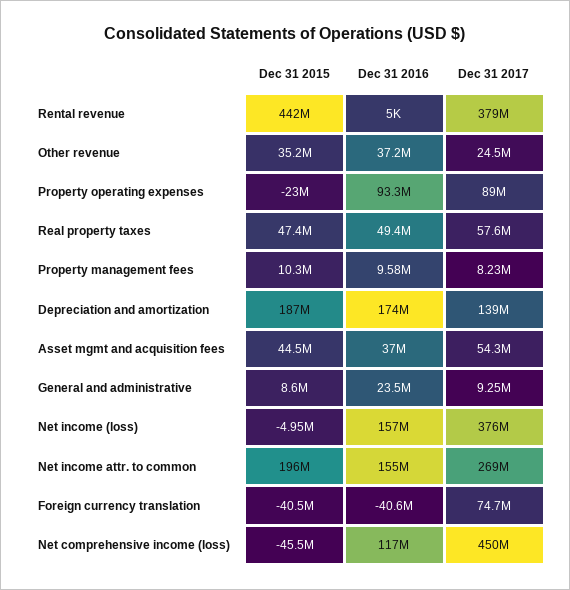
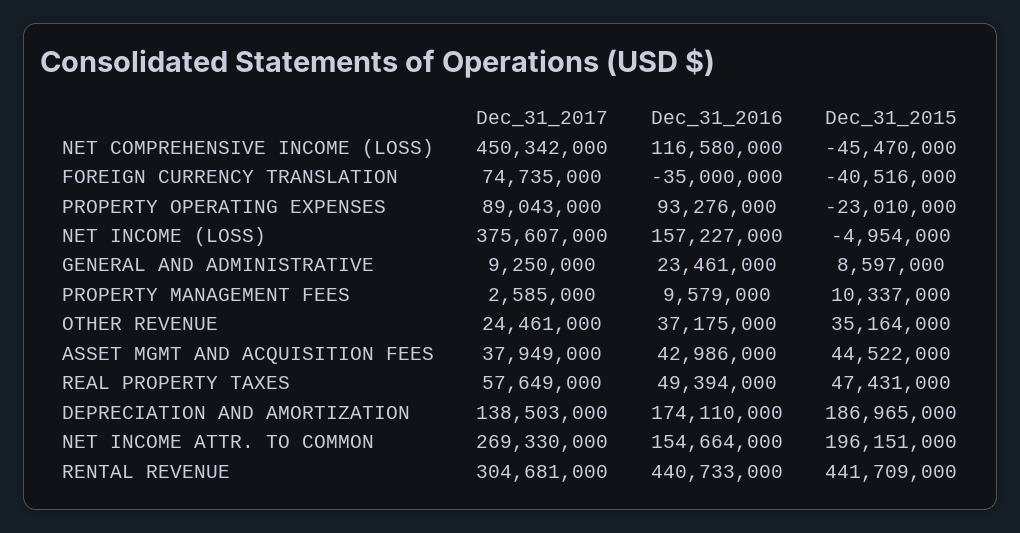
  {
    "Dec 31 2015": {
      "Rental revenue": 441709000,
      "Other revenue": 35164000,
      "Property operating expenses": -23010000,
      "Real property taxes": 47431000,
      "Property management fees": 10337000,
      "Depreciation and amortization": 186965000,
      "Asset mgmt and acquisition fees": 44522000,
      "General and administrative": 8597000,
      "Net income (loss)": -4954000,
      "Net income attr. to common": 196151000,
      "Foreign currency translation": -40516000,
      "Net comprehensive income (loss)": -45470000
    },
    "Dec 31 2016": {
-     "Rental revenue": 5000,
+     "Rental revenue": 440733000,
      "Other revenue": 37175000,
      "Property operating expenses": 93276000,
      "Real property taxes": 49394000,
      "Property management fees": 9579000,
      "Depreciation and amortization": 174110000,
-     "Asset mgmt and acquisition fees": 37000000,
+     "Asset mgmt and acquisition fees": 42986000,
      "General and administrative": 23461000,
      "Net income (loss)": 157227000,
      "Net income attr. to common": 154664000,
-     "Foreign currency translation": -40600000,
+     "Foreign currency translation": -35000000,
      "Net comprehensive income (loss)": 116580000
    },
    "Dec 31 2017": {
-     "Rental revenue": 379000000,
+     "Rental revenue": 304681000,
      "Other revenue": 24461000,
      "Property operating expenses": 89043000,
      "Real property taxes": 57649000,
-     "Property management fees": 8230000,
+     "Property management fees": 2585000,
      "Depreciation and amortization": 138503000,
-     "Asset mgmt and acquisition fees": 54300000,
+     "Asset mgmt and acquisition fees": 37949000,
      "General and administrative": 9250000,
      "Net income (loss)": 375607000,
      "Net income attr. to common": 269330000,
      "Foreign currency translation": 74735000,
      "Net comprehensive income (loss)": 450342000
    }
  }

